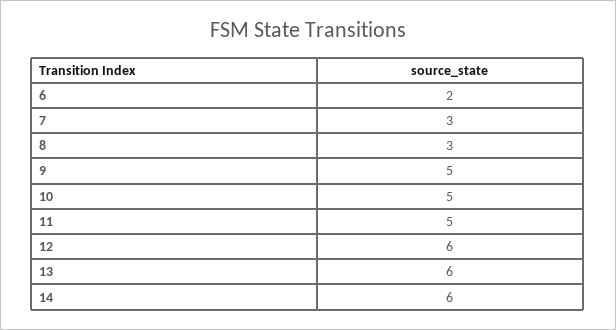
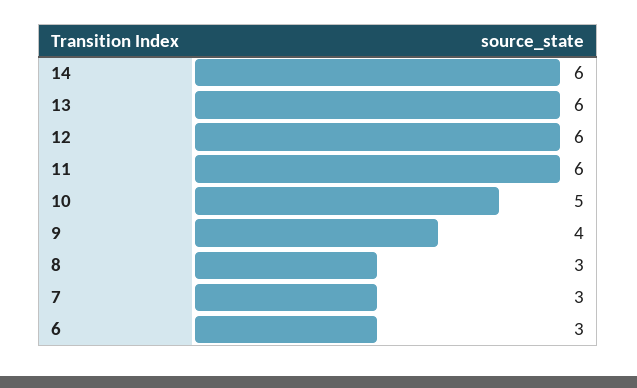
  {
-   "6": 2,
+   "6": 3,
    "7": 3,
    "8": 3,
-   "9": 5,
+   "9": 4,
    "10": 5,
-   "11": 5,
+   "11": 6,
    "12": 6,
    "13": 6,
    "14": 6
  }

